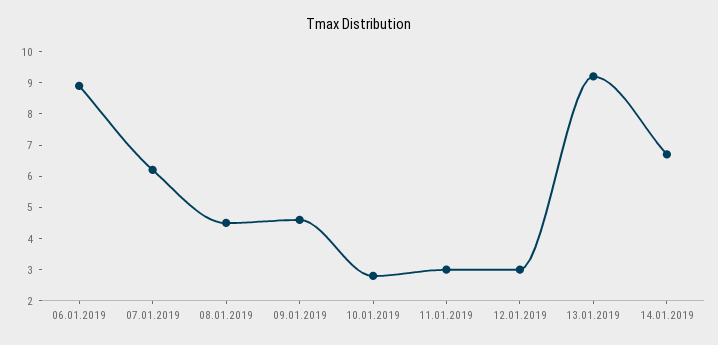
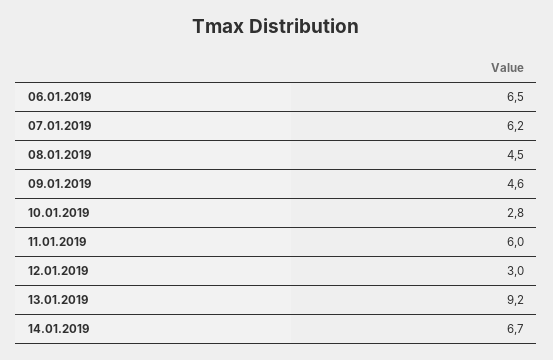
  {
-   "06.01.2019": 9,
+   "06.01.2019": 6.5,
    "07.01.2019": 6.2,
    "08.01.2019": 4.5,
    "09.01.2019": 4.6,
    "10.01.2019": 2.8,
-   "11.01.2019": 3,
+   "11.01.2019": 6,
    "12.01.2019": 3,
    "13.01.2019": 9.2,
    "14.01.2019": 6.7
  }

